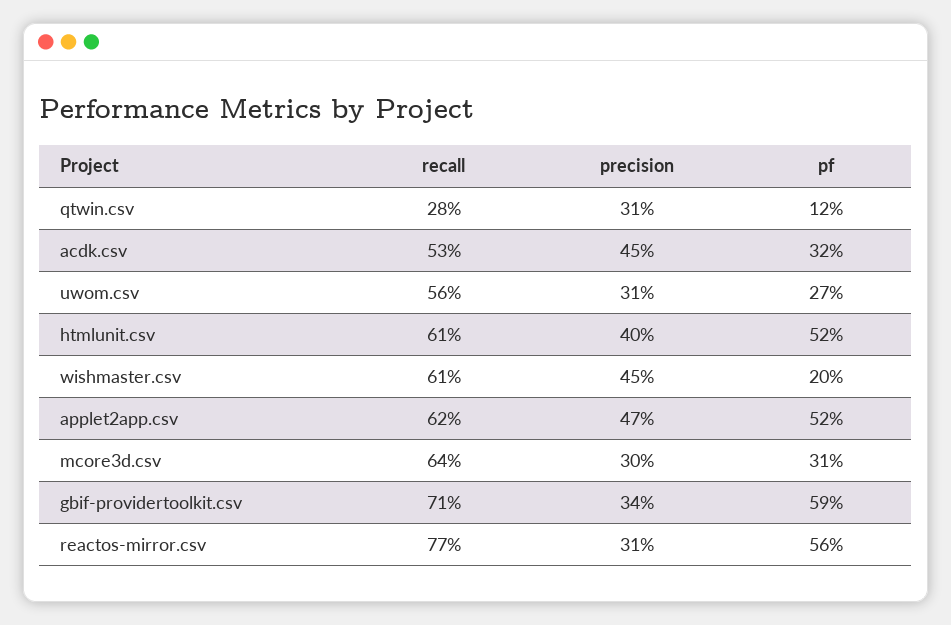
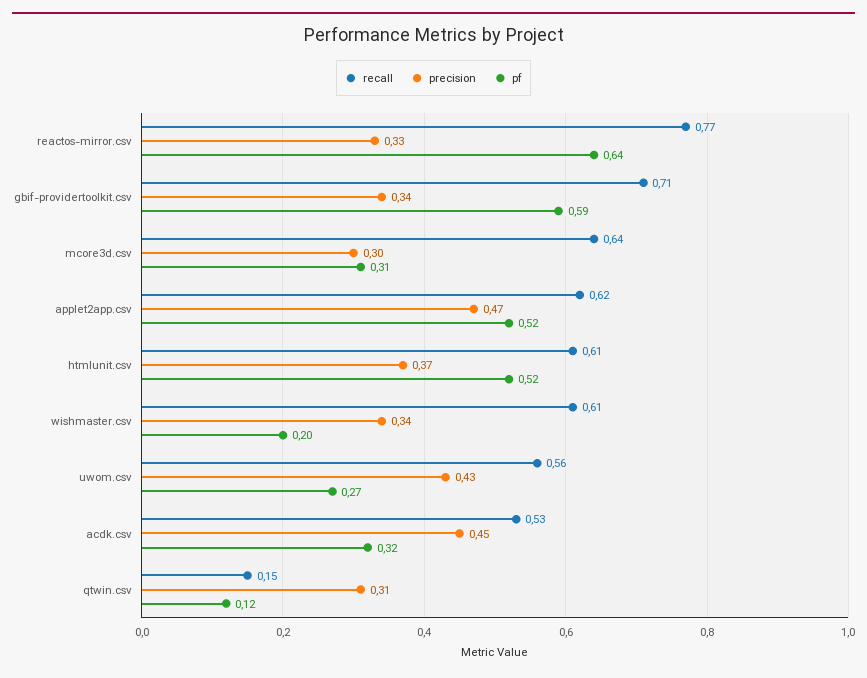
  {
    "recall": {
-     "qtwin.csv": 0.28,
+     "qtwin.csv": 0.15,
      "acdk.csv": 0.53,
      "uwom.csv": 0.56,
      "htmlunit.csv": 0.61,
      "wishmaster.csv": 0.61,
      "applet2app.csv": 0.62,
      "mcore3d.csv": 0.64,
      "gbif-providertoolkit.csv": 0.71,
      "reactos-mirror.csv": 0.77
    },
    "precision": {
      "qtwin.csv": 0.31,
      "acdk.csv": 0.45,
-     "uwom.csv": 0.31,
+     "uwom.csv": 0.43,
-     "htmlunit.csv": 0.4,
+     "htmlunit.csv": 0.37,
-     "wishmaster.csv": 0.45,
+     "wishmaster.csv": 0.34,
      "applet2app.csv": 0.47,
      "mcore3d.csv": 0.3,
      "gbif-providertoolkit.csv": 0.34,
-     "reactos-mirror.csv": 0.31
+     "reactos-mirror.csv": 0.33
    },
    "pf": {
      "qtwin.csv": 0.12,
      "acdk.csv": 0.32,
      "uwom.csv": 0.27,
      "htmlunit.csv": 0.52,
      "wishmaster.csv": 0.2,
      "applet2app.csv": 0.52,
      "mcore3d.csv": 0.31,
      "gbif-providertoolkit.csv": 0.59,
-     "reactos-mirror.csv": 0.56
+     "reactos-mirror.csv": 0.64
    }
  }

